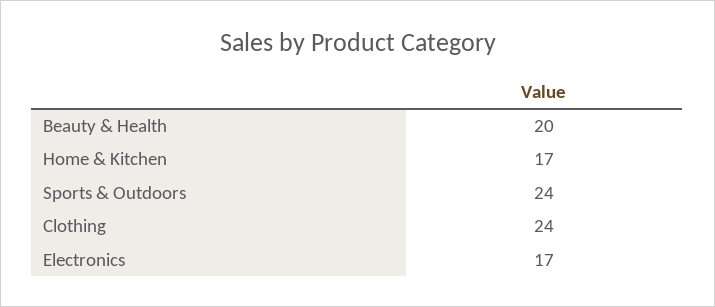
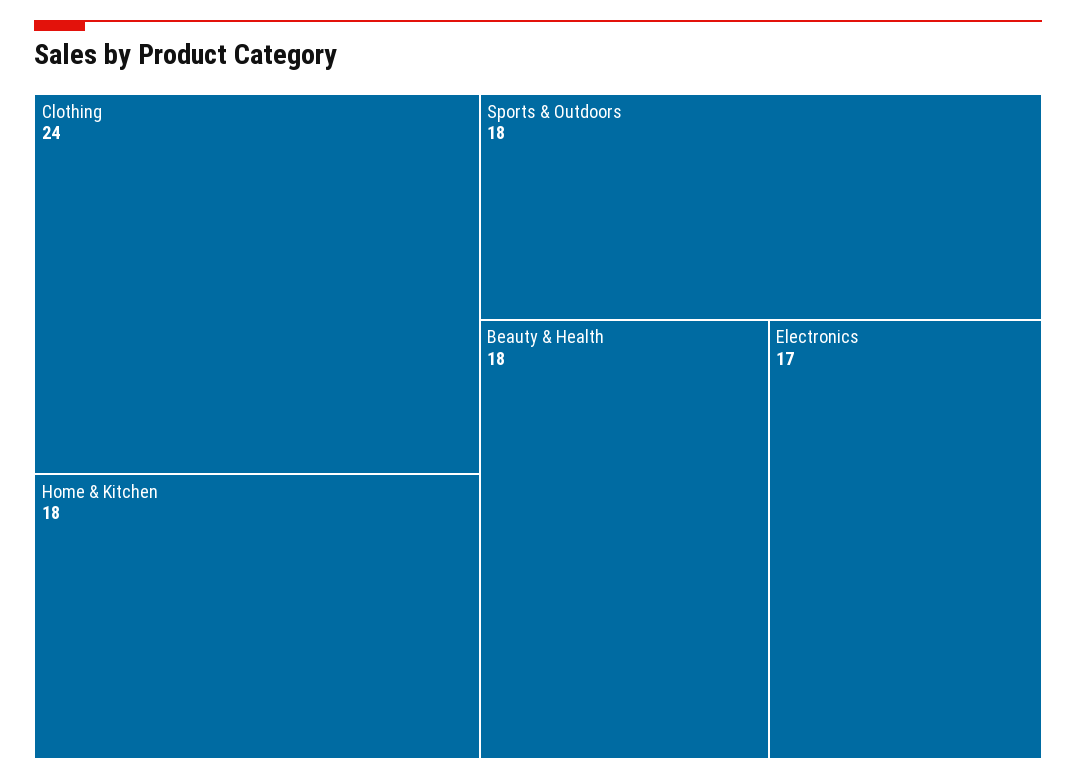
  {
-   "Beauty & Health": 20,
+   "Beauty & Health": 18,
-   "Home & Kitchen": 17,
+   "Home & Kitchen": 18,
-   "Sports & Outdoors": 24,
+   "Sports & Outdoors": 18,
    "Clothing": 24,
    "Electronics": 17
  }

